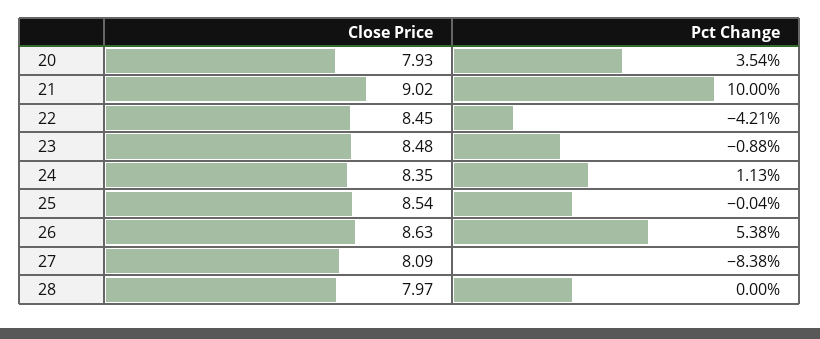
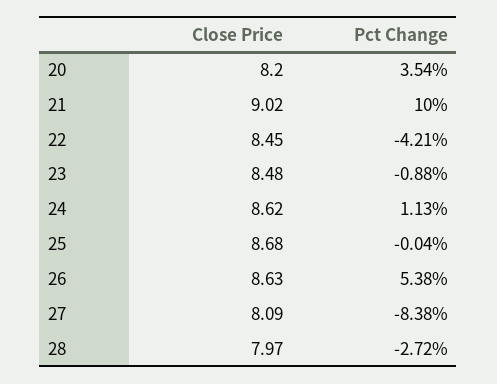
  {
    "Close Price": {
-     "20": 7.93,
+     "20": 8.2,
      "21": 9.02,
      "22": 8.45,
      "23": 8.48,
-     "24": 8.35,
+     "24": 8.62,
-     "25": 8.54,
+     "25": 8.68,
      "26": 8.63,
      "27": 8.09,
      "28": 7.97
    },
    "Pct Change": {
      "20": 3.54,
      "21": 10,
      "22": -4.21,
      "23": -0.88,
      "24": 1.13,
      "25": -0.04,
      "26": 5.38,
      "27": -8.38,
-     "28": 0
+     "28": -2.72
    }
  }

